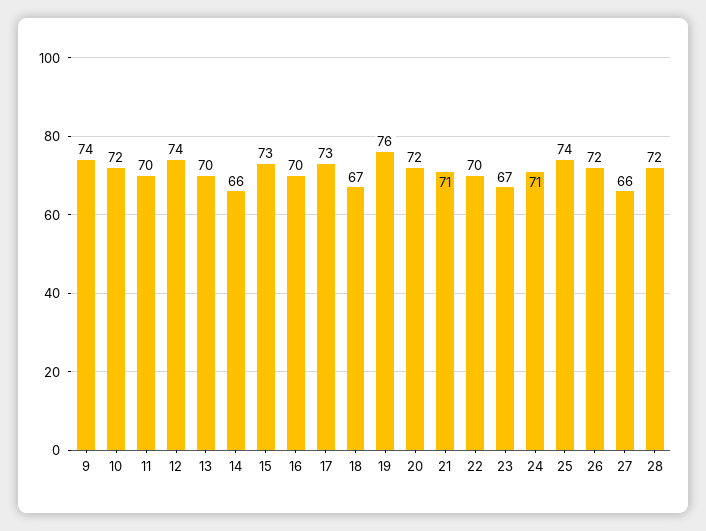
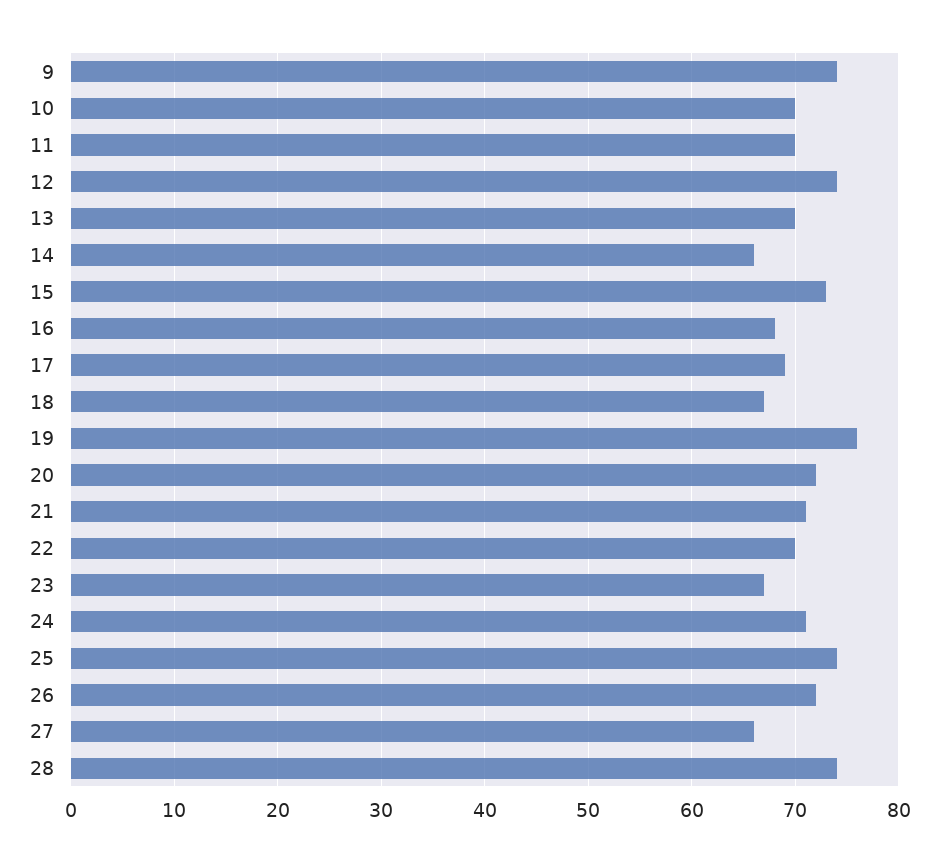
  {
    "9": 74,
-   "10": 72,
+   "10": 70,
    "11": 70,
    "12": 74,
    "13": 70,
    "14": 66,
    "15": 73,
-   "16": 70,
+   "16": 68,
-   "17": 73,
+   "17": 69,
    "18": 67,
    "19": 76,
    "20": 72,
    "21": 71,
    "22": 70,
    "23": 67,
    "24": 71,
    "25": 74,
    "26": 72,
    "27": 66,
-   "28": 72
+   "28": 74
  }

